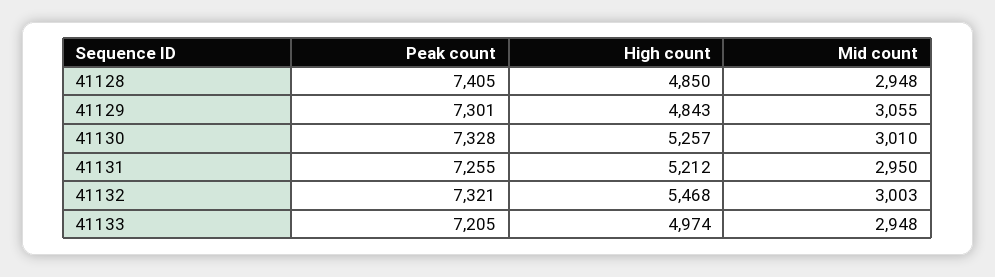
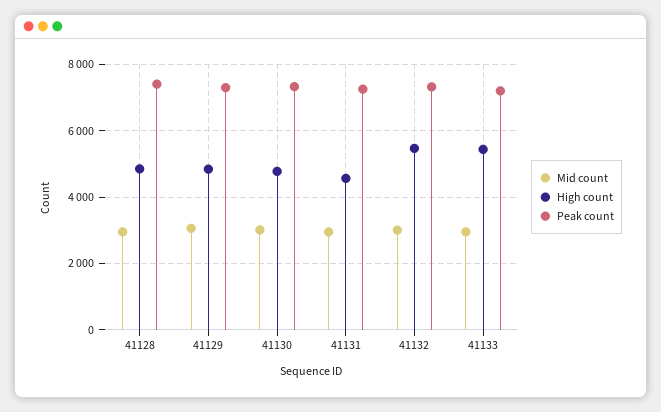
  {
    "Peak count": {
      "41128": 7405,
      "41129": 7301,
      "41130": 7328,
      "41131": 7255,
      "41132": 7321,
      "41133": 7205
    },
    "High count": {
      "41128": 4850,
      "41129": 4843,
-     "41130": 5257,
+     "41130": 4800,
-     "41131": 5212,
+     "41131": 4600,
      "41132": 5468,
-     "41133": 4974
+     "41133": 5400
    },
    "Mid count": {
      "41128": 2948,
      "41129": 3055,
      "41130": 3010,
      "41131": 2950,
      "41132": 3003,
      "41133": 2948
    }
  }

